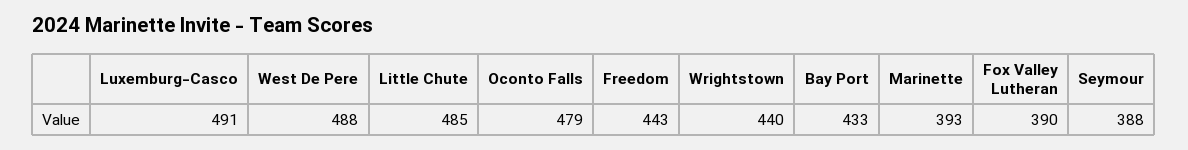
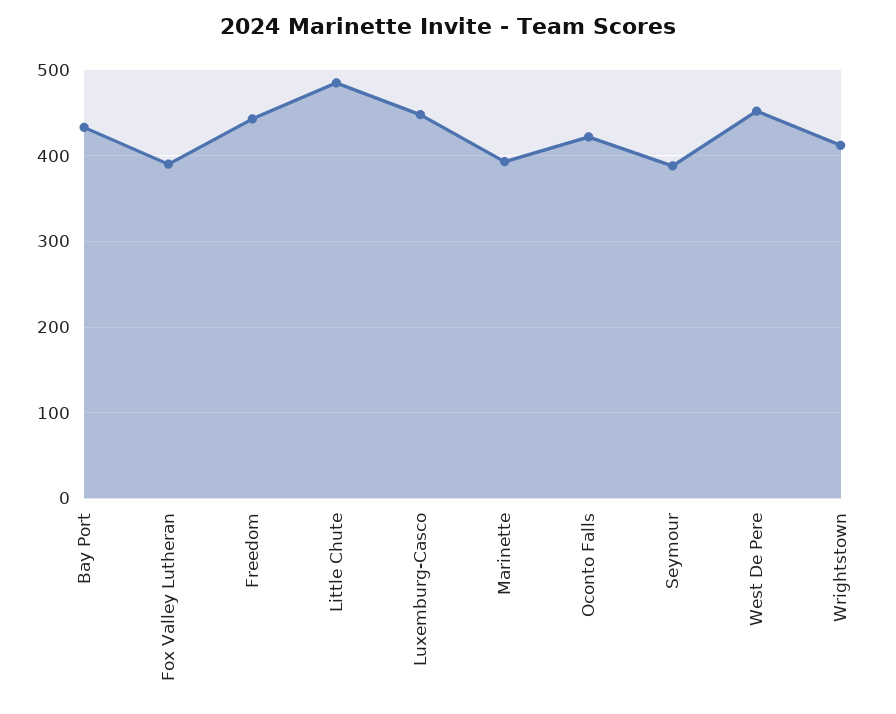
  {
-   "Luxemburg-Casco": 491,
+   "Luxemburg-Casco": 450,
-   "West De Pere": 488,
+   "West De Pere": 450,
    "Little Chute": 485,
-   "Oconto Falls": 479,
+   "Oconto Falls": 420,
    "Freedom": 443,
-   "Wrightstown": 440,
+   "Wrightstown": 410,
    "Bay Port": 433,
    "Marinette": 393,
    "Fox Valley Lutheran": 390,
    "Seymour": 388
  }

